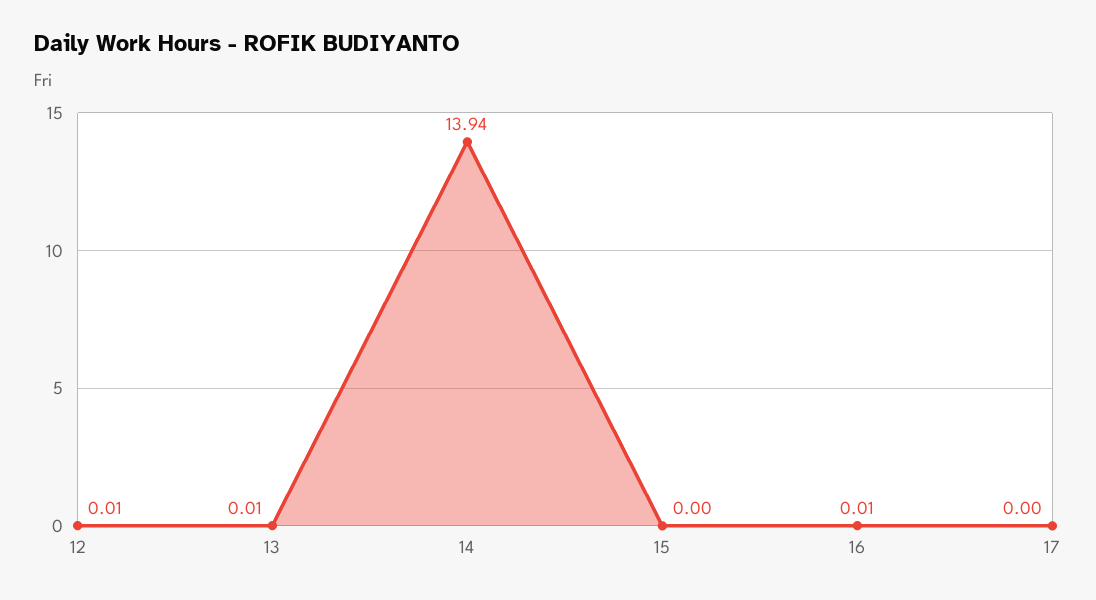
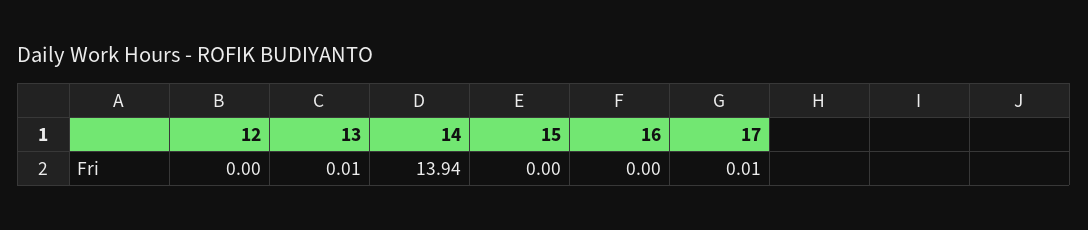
  {
-   "12": 0.01,
+   "12": 0,
    "13": 0.01,
    "14": 13.94,
    "15": 0,
-   "16": 0.01,
+   "16": 0,
-   "17": 0
+   "17": 0.01
  }

